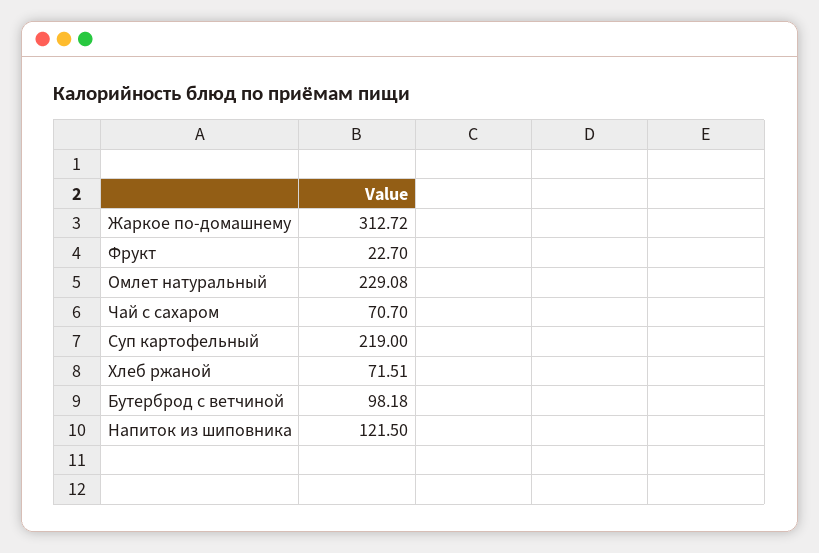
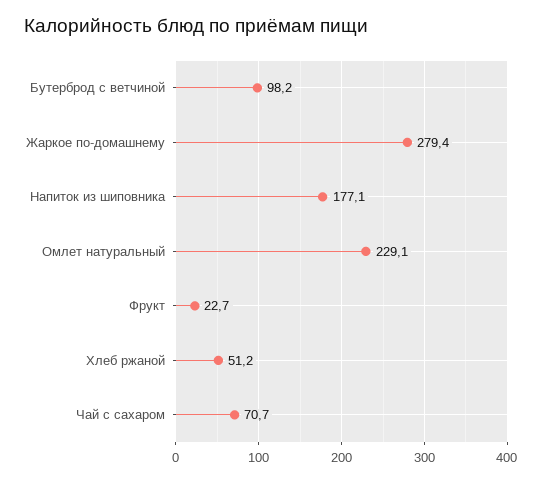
  {
-   "Жаркое по-домашнему": 312.72,
+   "Жаркое по-домашнему": 279.4,
    "Фрукт": 22.7,
    "Омлет натуральный": 229.08,
    "Чай с сахаром": 70.7,
-   "Суп картофельный": 219,
-   "Хлеб ржаной": 71.51,
+   "Хлеб ржаной": 51.2,
    "Бутерброд с ветчиной": 98.18,
-   "Напиток из шиповника": 121.5
+   "Напиток из шиповника": 177.1
  }

